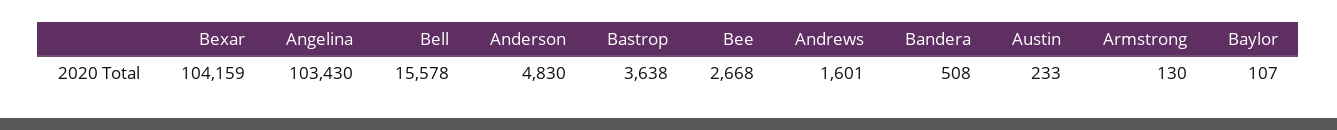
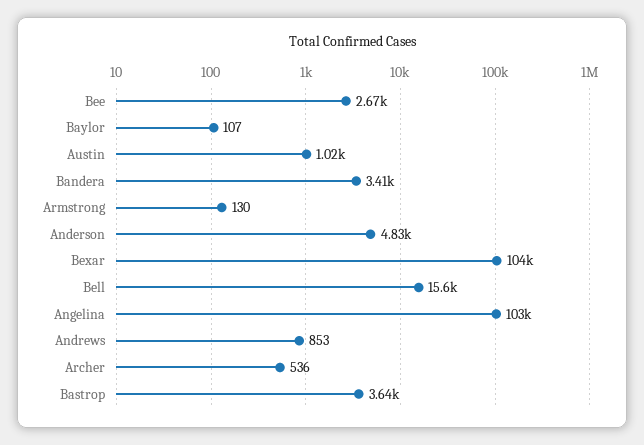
  {
    "Bexar": 104159,
    "Angelina": 103430,
    "Bell": 15578,
    "Anderson": 4830,
    "Bastrop": 3638,
    "Bee": 2668,
-   "Andrews": 1601,
+   "Andrews": 853,
-   "Bandera": 508,
+   "Bandera": 3410,
-   "Austin": 233,
+   "Austin": 1020,
    "Armstrong": 130,
-   "Baylor": 107
+   "Baylor": 107,
+   "Archer": 536
  }

